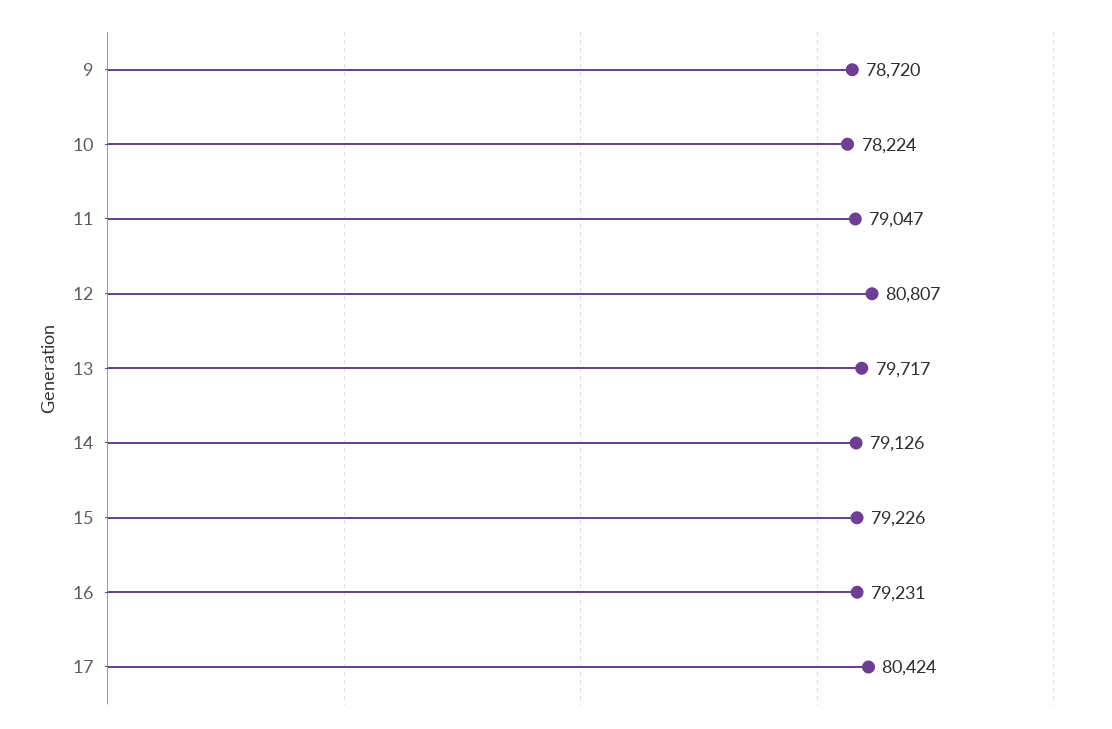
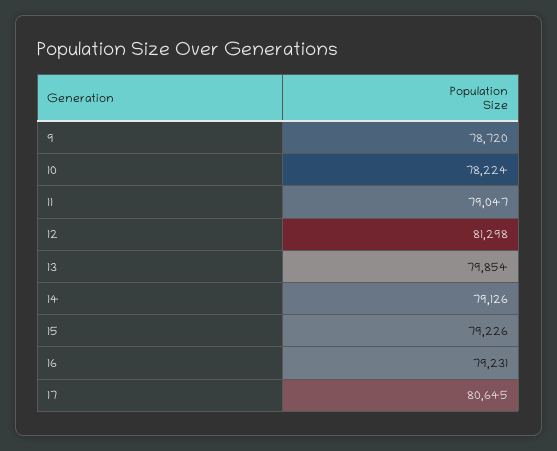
  {
    "9": 78720,
    "10": 78224,
    "11": 79047,
-   "12": 80807,
+   "12": 81298,
-   "13": 79717,
+   "13": 79854,
    "14": 79126,
    "15": 79226,
    "16": 79231,
-   "17": 80424
+   "17": 80645
  }

